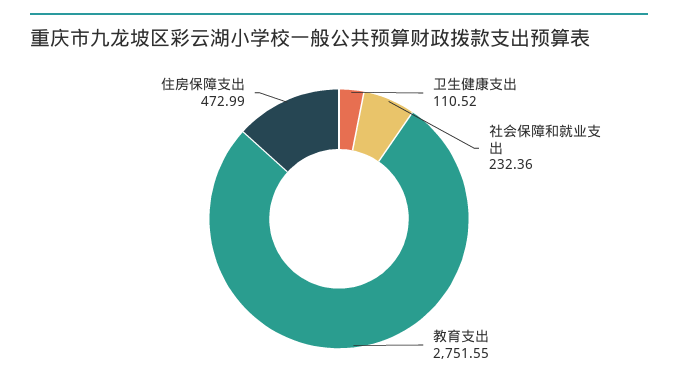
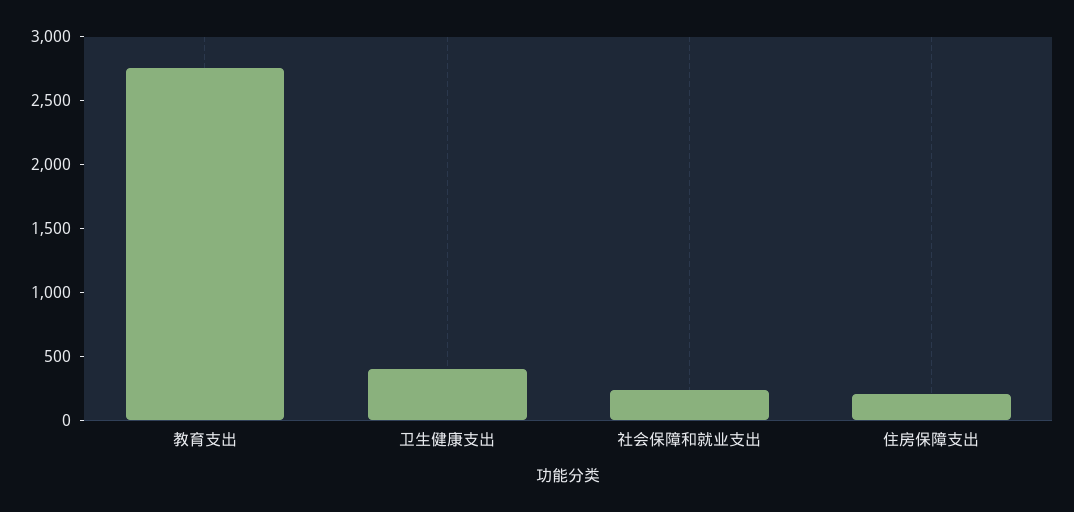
  {
-   "卫生健康支出": 110.52,
+   "卫生健康支出": 400,
    "社会保障和就业支出": 232.36,
    "教育支出": 2751.55,
-   "住房保障支出": 472.99
+   "住房保障支出": 200
  }

